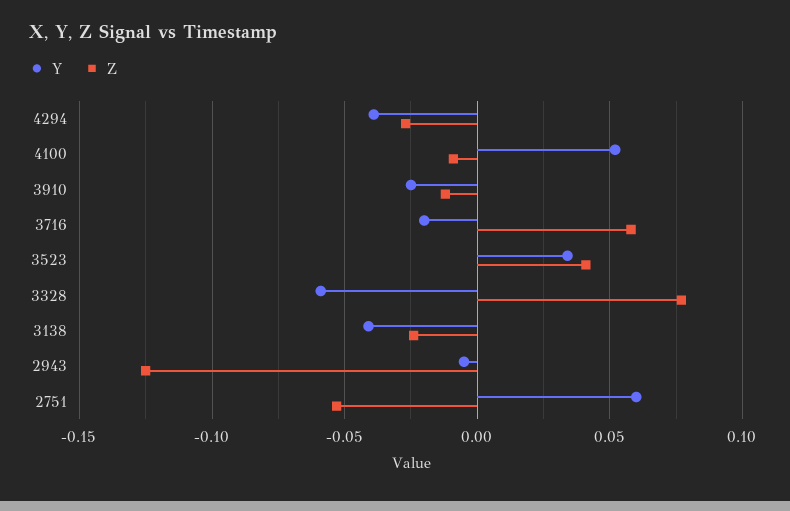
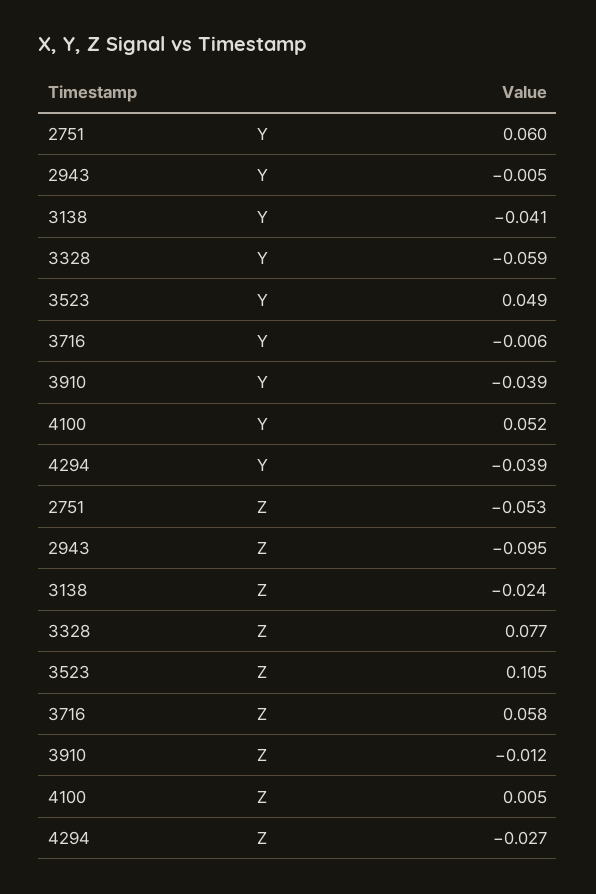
  {
    "Y": {
      "4294": -0.039,
      "4100": 0.052,
-     "3910": -0.025,
+     "3910": -0.039,
-     "3716": -0.02,
+     "3716": -0.006,
-     "3523": 0.035,
+     "3523": 0.049,
      "3328": -0.059,
      "3138": -0.041,
      "2943": -0.005,
      "2751": 0.06
    },
    "Z": {
      "4294": -0.027,
-     "4100": -0.01,
+     "4100": 0.005,
      "3910": -0.012,
      "3716": 0.058,
-     "3523": 0.04,
+     "3523": 0.105,
      "3328": 0.077,
      "3138": -0.024,
-     "2943": -0.125,
+     "2943": -0.095,
      "2751": -0.053
    }
  }

